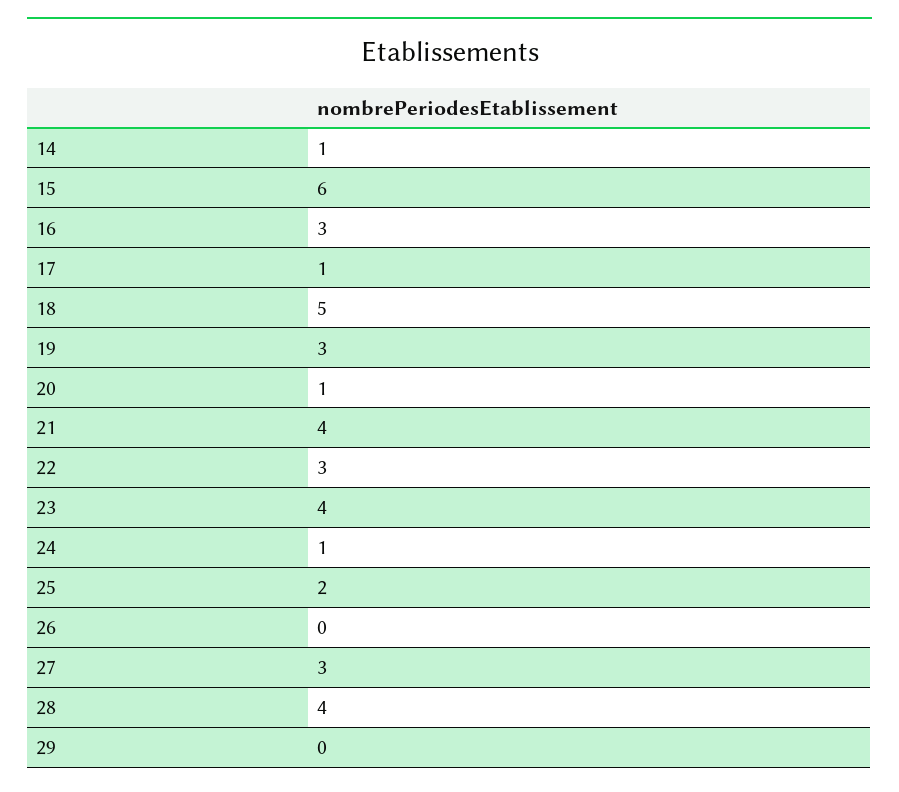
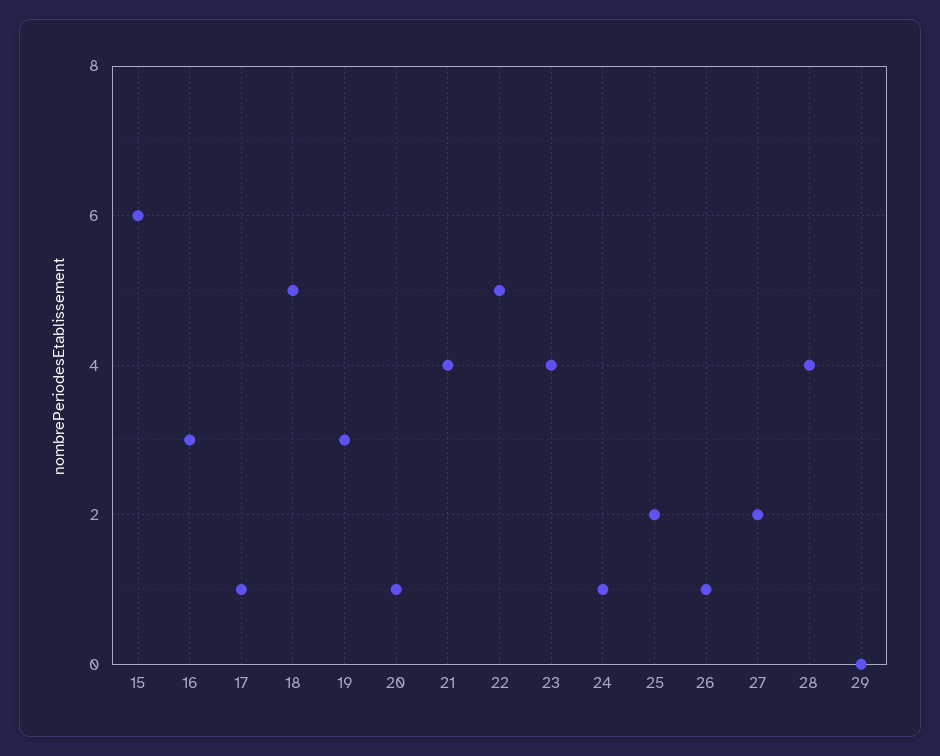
  {
-   "14": 1,
    "15": 6,
    "16": 3,
    "17": 1,
    "18": 5,
    "19": 3,
    "20": 1,
    "21": 4,
-   "22": 3,
+   "22": 5,
    "23": 4,
    "24": 1,
    "25": 2,
-   "26": 0,
+   "26": 1,
-   "27": 3,
+   "27": 2,
    "28": 4,
    "29": 0
  }

